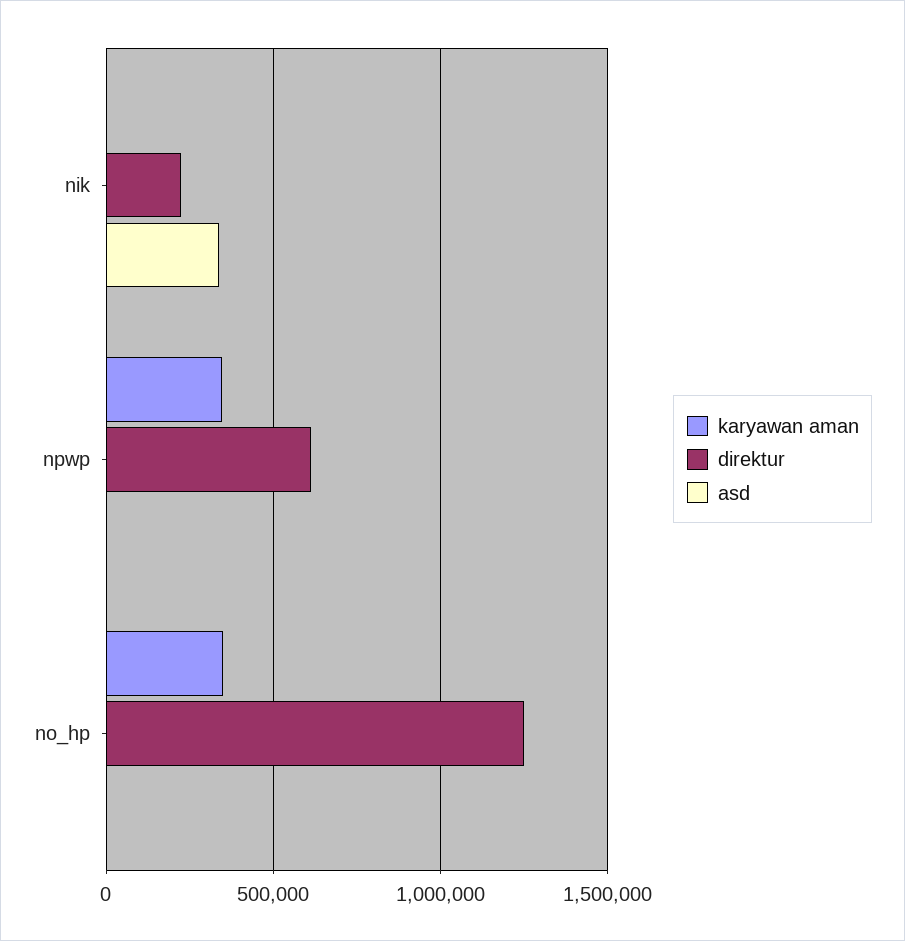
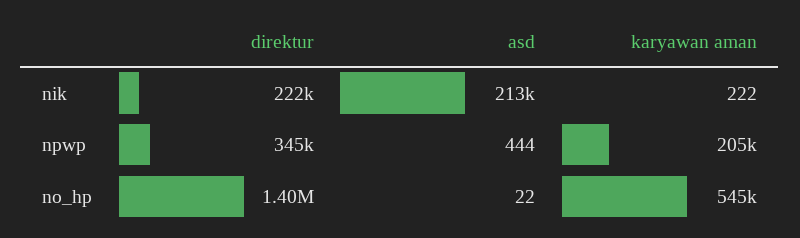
  {
    "karyawan aman": {
      "nik": 222,
-     "npwp": 350000,
+     "npwp": 205000,
-     "no_hp": 350000
+     "no_hp": 545000
    },
    "direktur": {
      "nik": 222000,
-     "npwp": 600000,
+     "npwp": 345000,
-     "no_hp": 1250000
+     "no_hp": 1400000
    },
    "asd": {
-     "nik": 350000,
+     "nik": 213000,
      "npwp": 444,
      "no_hp": 22
    }
  }

